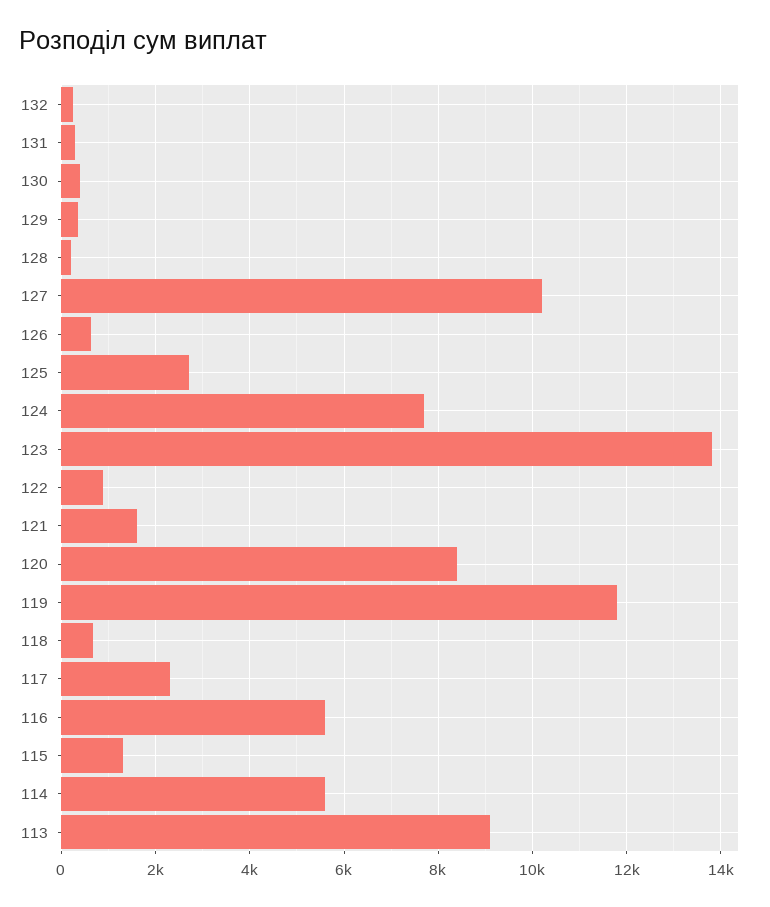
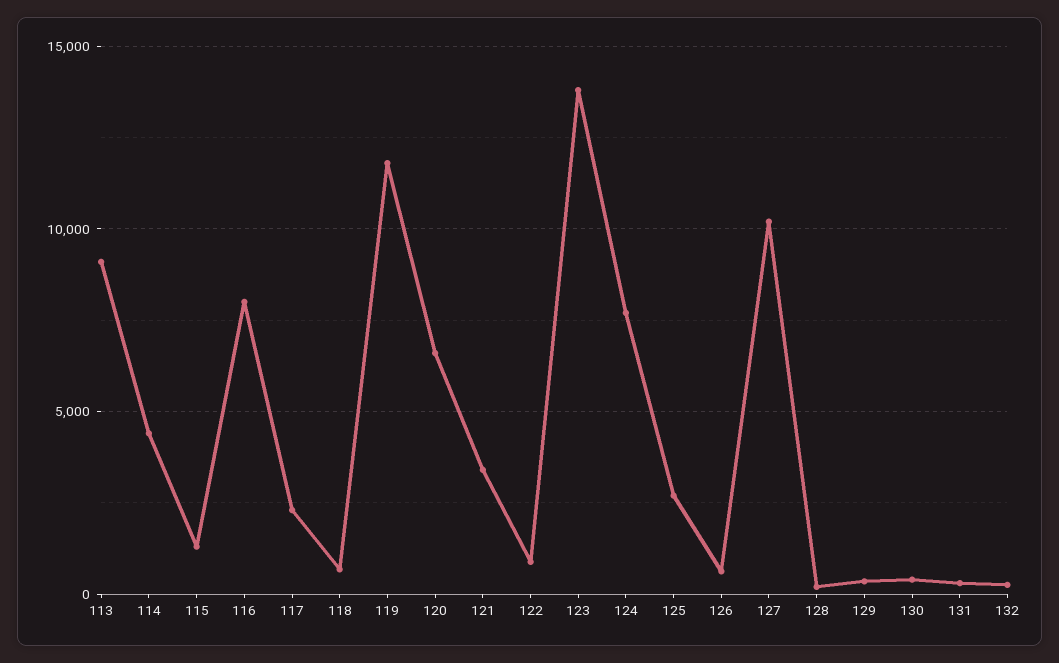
  {
    "132": 200,
    "131": 400,
    "130": 400,
    "129": 400,
    "128": 200,
    "127": 10200,
    "126": 600,
    "125": 2800,
    "124": 7800,
    "123": 13800,
    "122": 800,
-   "121": 1600,
+   "121": 3500,
-   "120": 8400,
+   "120": 6500,
    "119": 11800,
    "118": 600,
    "117": 2400,
-   "116": 5600,
+   "116": 8000,
    "115": 1400,
-   "114": 5600,
+   "114": 4500,
    "113": 9200
  }

